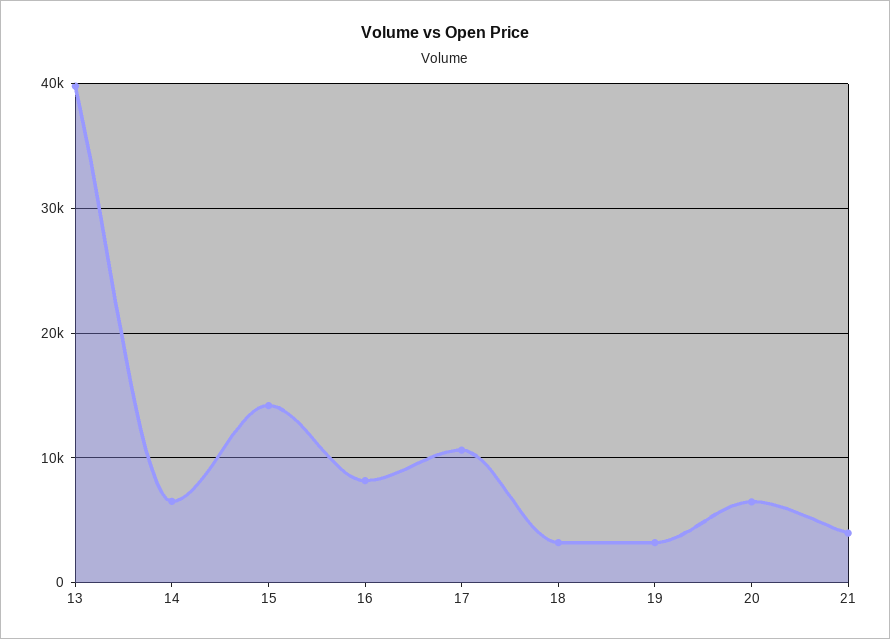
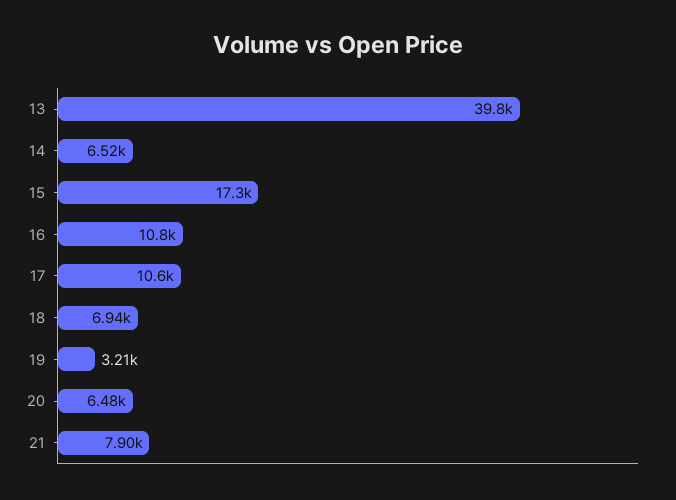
  {
    "13": 39800,
    "14": 6520,
-   "15": 14000,
+   "15": 17300,
-   "16": 8000,
+   "16": 10800,
    "17": 10600,
-   "18": 3000,
+   "18": 6940,
    "19": 3210,
    "20": 6480,
-   "21": 4000
+   "21": 7900
  }

